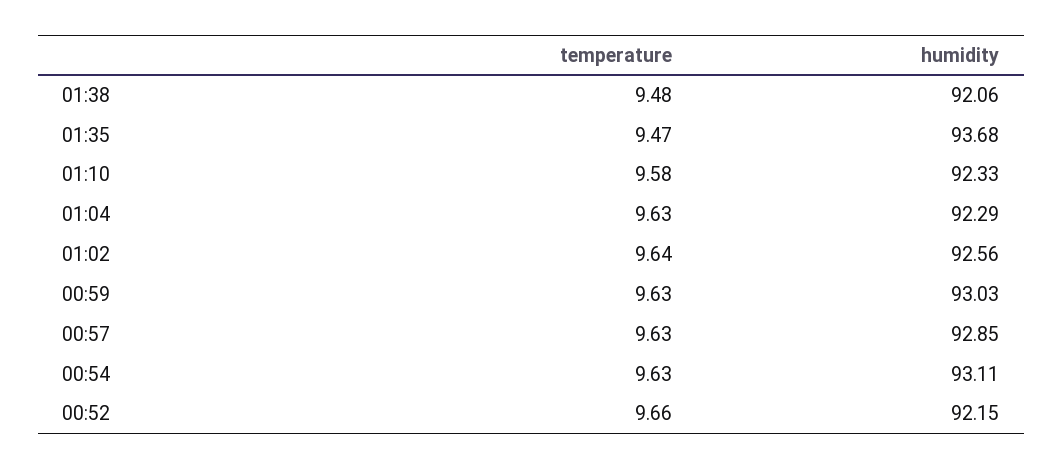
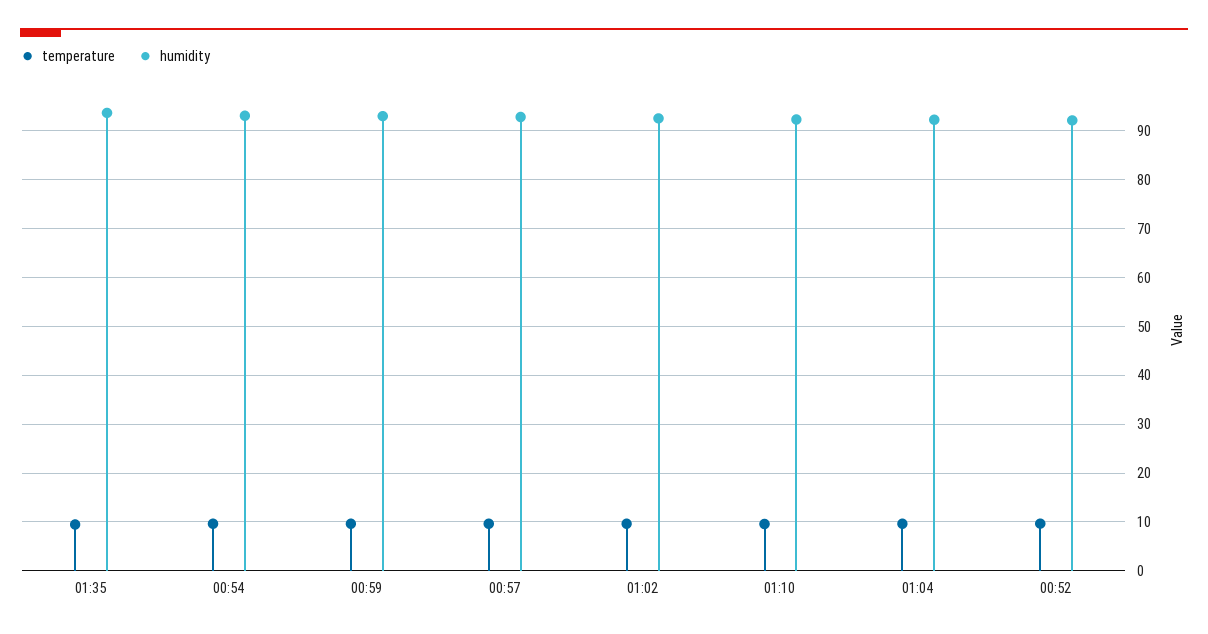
  {
    "temperature": {
-     "01:38": 9.48,
      "01:35": 9.47,
      "01:10": 9.58,
      "01:04": 9.63,
      "01:02": 9.64,
      "00:59": 9.63,
      "00:57": 9.63,
      "00:54": 9.63,
      "00:52": 9.66
    },
    "humidity": {
-     "01:38": 92.06,
      "01:35": 93.68,
      "01:10": 92.33,
      "01:04": 92.29,
      "01:02": 92.56,
      "00:59": 93.03,
      "00:57": 92.85,
      "00:54": 93.11,
      "00:52": 92.15
    }
  }

